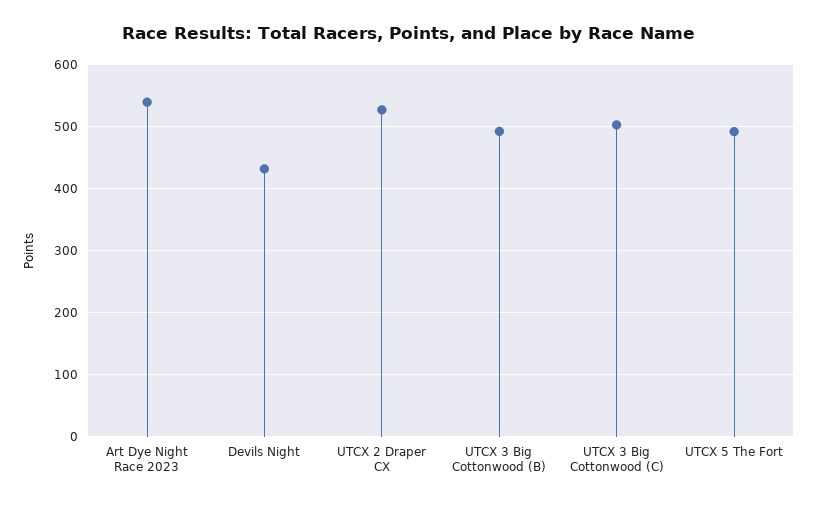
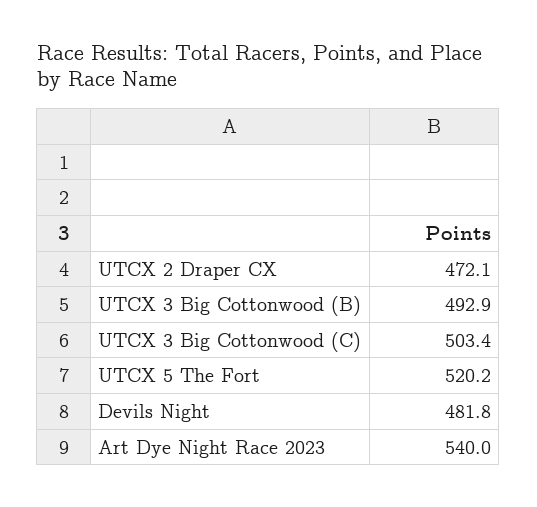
  {
    "Art Dye Night Race 2023": 540,
-   "Devils Night": 430,
+   "Devils Night": 481.8,
-   "UTCX 2 Draper CX": 530,
+   "UTCX 2 Draper CX": 472.1,
    "UTCX 3 Big Cottonwood (B)": 492.9,
    "UTCX 3 Big Cottonwood (C)": 503.4,
-   "UTCX 5 The Fort": 490
+   "UTCX 5 The Fort": 520.2
  }

